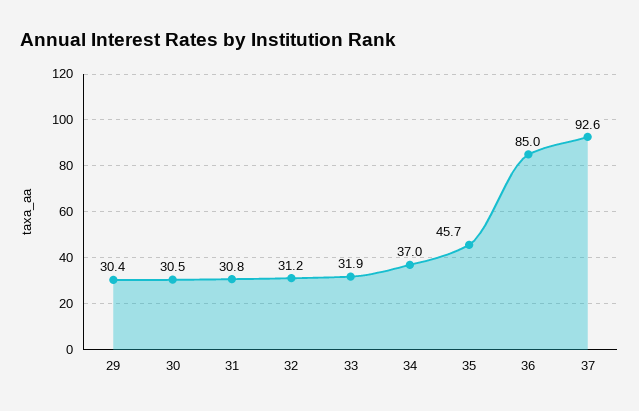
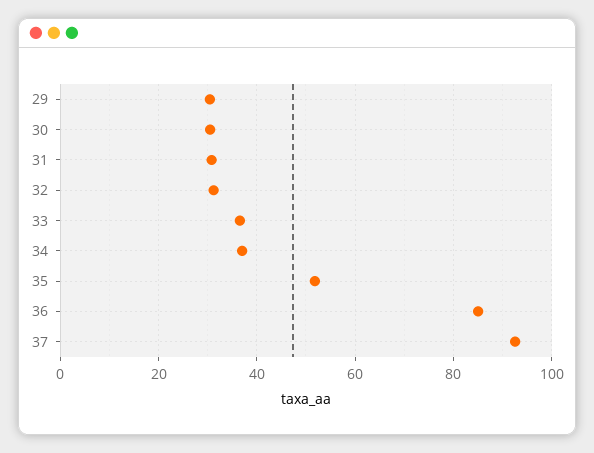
  {
    "29": 30.4,
    "30": 30.5,
    "31": 30.8,
    "32": 31.2,
-   "33": 31.9,
+   "33": 36,
    "34": 37,
-   "35": 45.7,
+   "35": 52,
    "36": 85,
    "37": 92.6
  }

